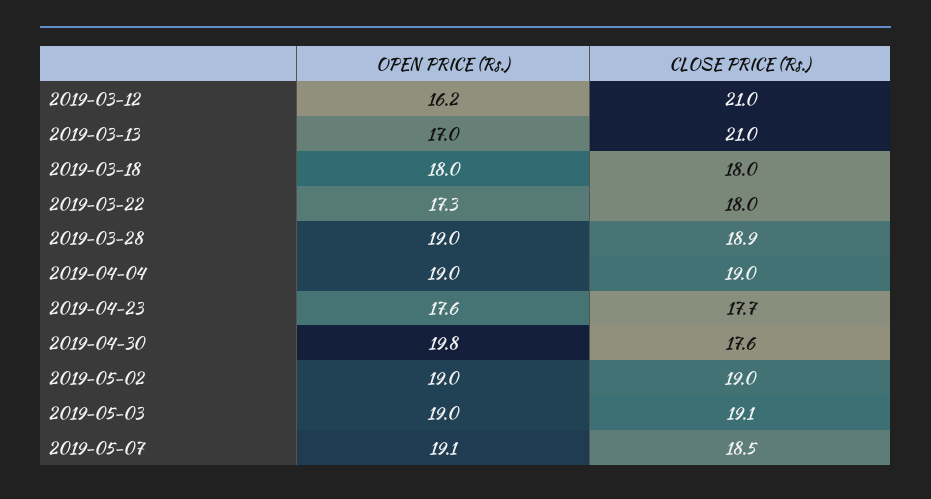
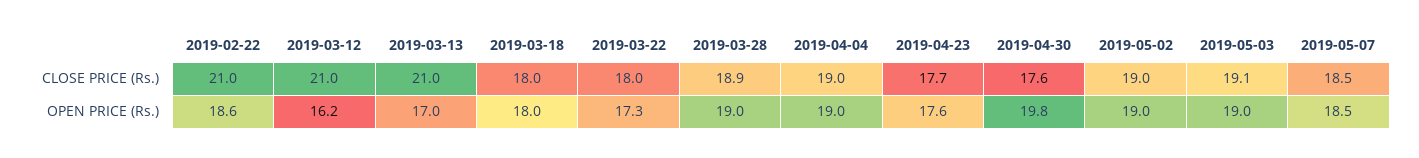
  {
    "OPEN PRICE (Rs.)": {
      "2019-03-12": 16.2,
      "2019-03-13": 17,
      "2019-03-18": 18,
      "2019-03-22": 17.3,
      "2019-03-28": 19,
      "2019-04-04": 19,
      "2019-04-23": 17.6,
      "2019-04-30": 19.8,
      "2019-05-02": 19,
      "2019-05-03": 19,
-     "2019-05-07": 19.1
+     "2019-05-07": 18.5,
+     "2019-02-22": 18.6
    },
    "CLOSE PRICE (Rs.)": {
      "2019-03-12": 21,
      "2019-03-13": 21,
      "2019-03-18": 18,
      "2019-03-22": 18,
      "2019-03-28": 18.9,
      "2019-04-04": 19,
      "2019-04-23": 17.7,
      "2019-04-30": 17.6,
      "2019-05-02": 19,
      "2019-05-03": 19.1,
-     "2019-05-07": 18.5
+     "2019-05-07": 18.5,
+     "2019-02-22": 21
    }
  }

